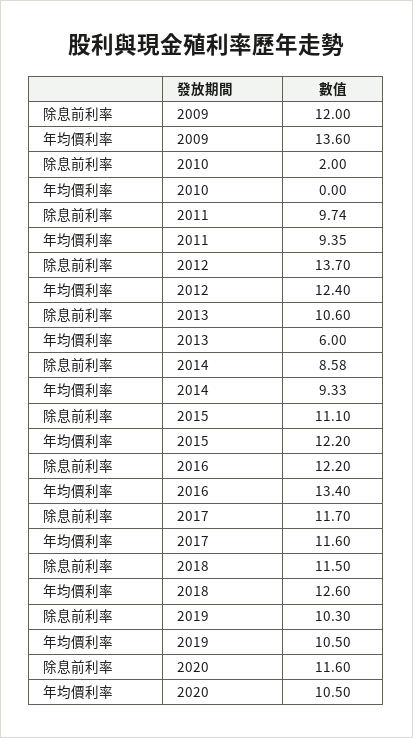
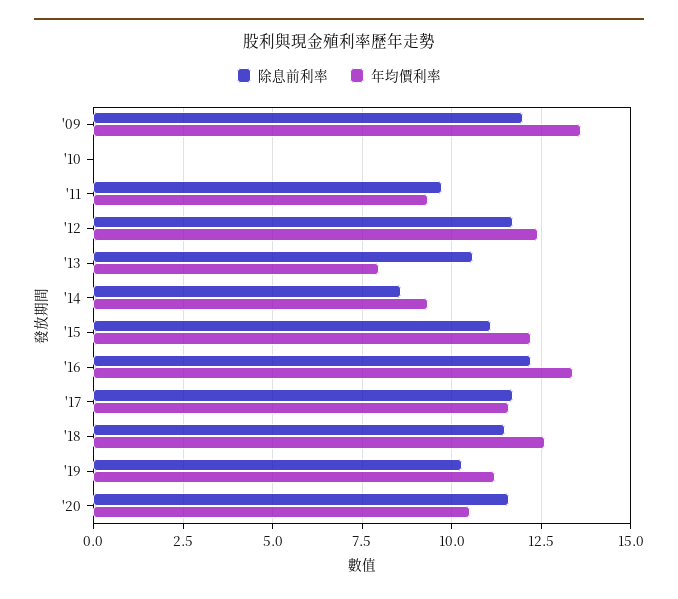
  {
    "除息前利率": {
      "2009": 12,
-     "2010": 2,
+     "2010": 0,
      "2011": 9.74,
-     "2012": 13.7,
+     "2012": 11.75,
      "2013": 10.6,
      "2014": 8.58,
      "2015": 11.1,
      "2016": 12.2,
      "2017": 11.7,
      "2018": 11.5,
      "2019": 10.3,
      "2020": 11.6
    },
    "年均價利率": {
      "2009": 13.6,
      "2010": 0,
      "2011": 9.35,
      "2012": 12.4,
-     "2013": 6,
+     "2013": 8,
      "2014": 9.33,
      "2015": 12.2,
      "2016": 13.4,
      "2017": 11.6,
      "2018": 12.6,
-     "2019": 10.5,
+     "2019": 11.25,
      "2020": 10.5
    }
  }

